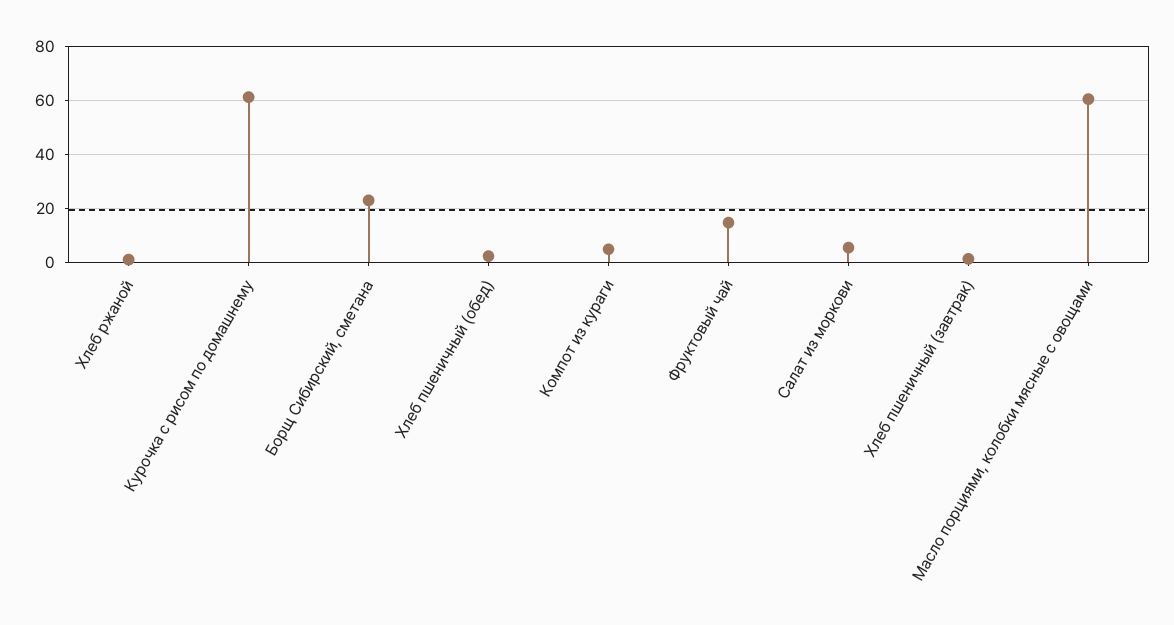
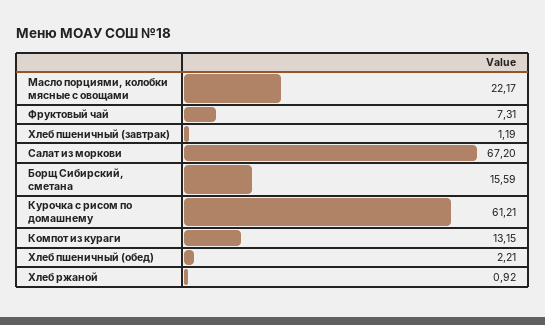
  {
    "Хлеб ржаной": 0.92,
    "Курочка с рисом по домашнему": 61.21,
-   "Борщ Сибирский, сметана": 22.5,
+   "Борщ Сибирский, сметана": 15.59,
    "Хлеб пшеничный (обед)": 2.21,
-   "Компот из кураги": 5,
+   "Компот из кураги": 13.15,
-   "Фруктовый чай": 15,
+   "Фруктовый чай": 7.31,
-   "Салат из моркови": 5,
+   "Салат из моркови": 67.2,
    "Хлеб пшеничный (завтрак)": 1.19,
-   "Масло порциями, колобки мясные с овощами": 60
+   "Масло порциями, колобки мясные с овощами": 22.17
  }

